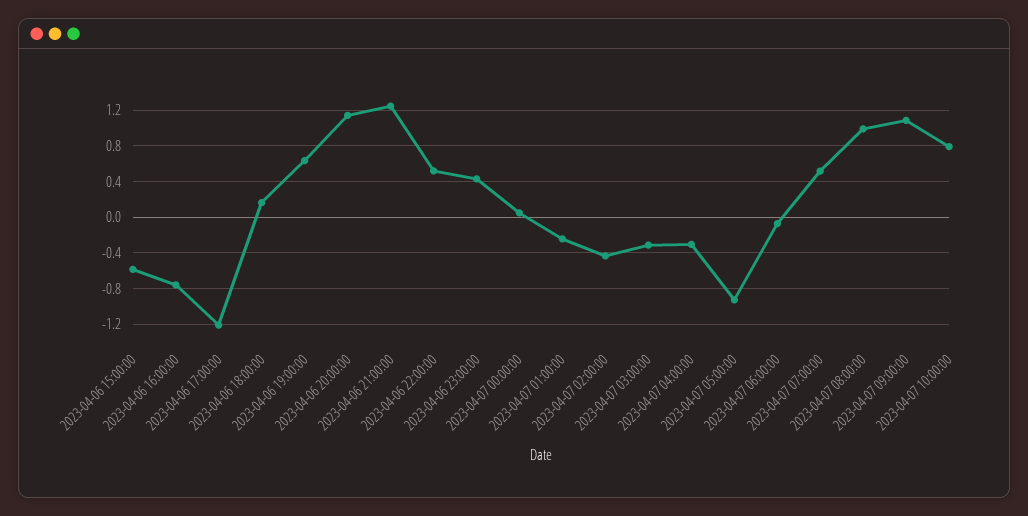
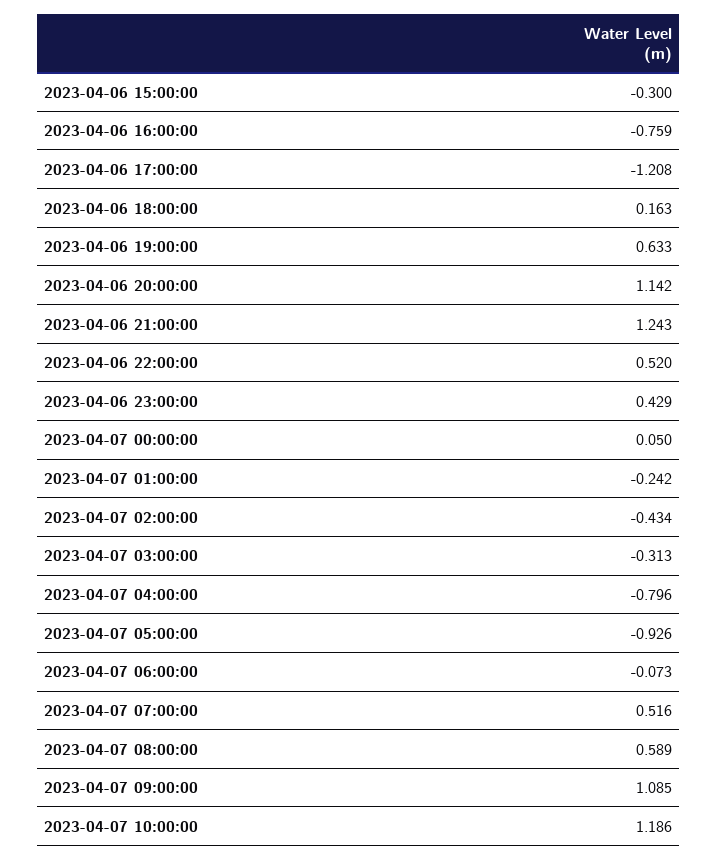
  {
-   "2023-04-06 15:00:00": -0.6,
+   "2023-04-06 15:00:00": -0.3,
    "2023-04-06 16:00:00": -0.759,
    "2023-04-06 17:00:00": -1.208,
    "2023-04-06 18:00:00": 0.163,
    "2023-04-06 19:00:00": 0.633,
    "2023-04-06 20:00:00": 1.142,
    "2023-04-06 21:00:00": 1.243,
    "2023-04-06 22:00:00": 0.52,
    "2023-04-06 23:00:00": 0.429,
    "2023-04-07 00:00:00": 0.05,
    "2023-04-07 01:00:00": -0.242,
    "2023-04-07 02:00:00": -0.434,
    "2023-04-07 03:00:00": -0.313,
-   "2023-04-07 04:00:00": -0.3,
+   "2023-04-07 04:00:00": -0.796,
    "2023-04-07 05:00:00": -0.926,
    "2023-04-07 06:00:00": -0.073,
    "2023-04-07 07:00:00": 0.516,
-   "2023-04-07 08:00:00": 1,
+   "2023-04-07 08:00:00": 0.589,
    "2023-04-07 09:00:00": 1.085,
-   "2023-04-07 10:00:00": 0.8
+   "2023-04-07 10:00:00": 1.186
  }

